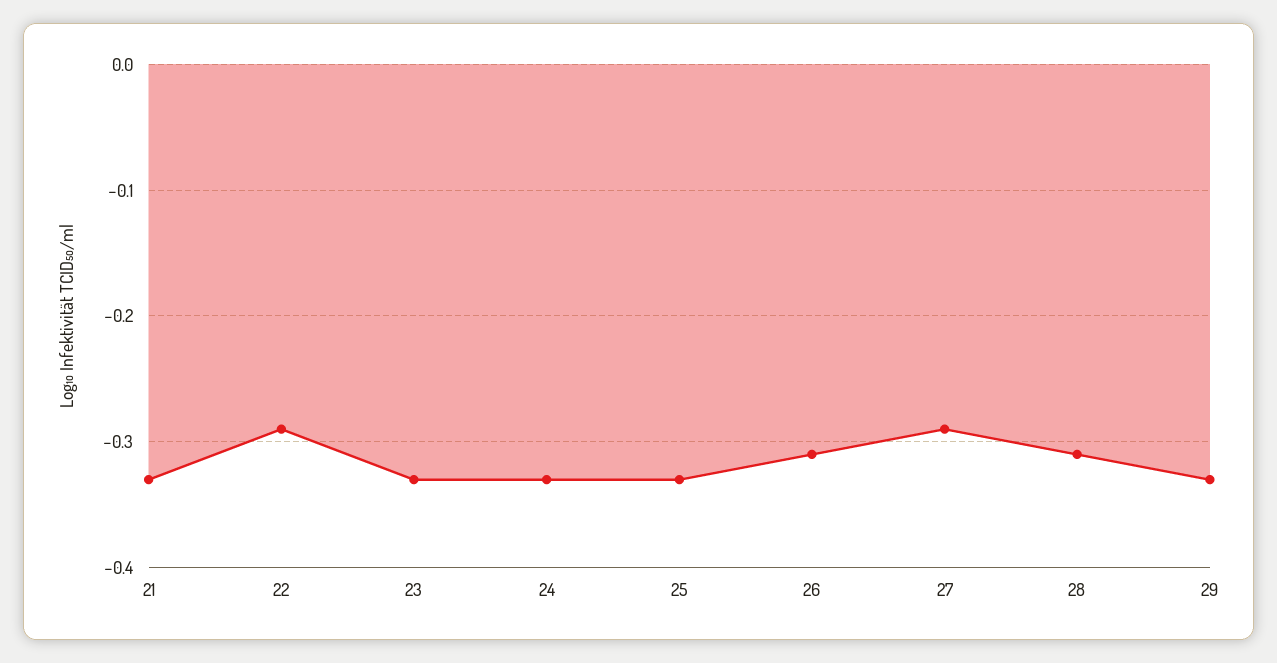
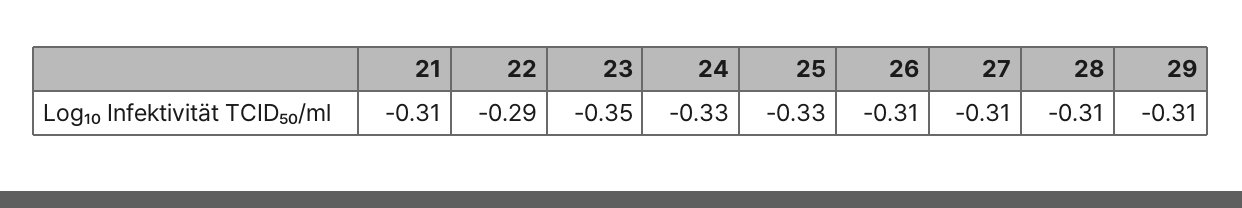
  {
-   "21": -0.33,
+   "21": -0.31,
    "22": -0.29,
-   "23": -0.33,
+   "23": -0.35,
    "24": -0.33,
    "25": -0.33,
    "26": -0.31,
-   "27": -0.29,
+   "27": -0.31,
    "28": -0.31,
-   "29": -0.33
+   "29": -0.31
  }

